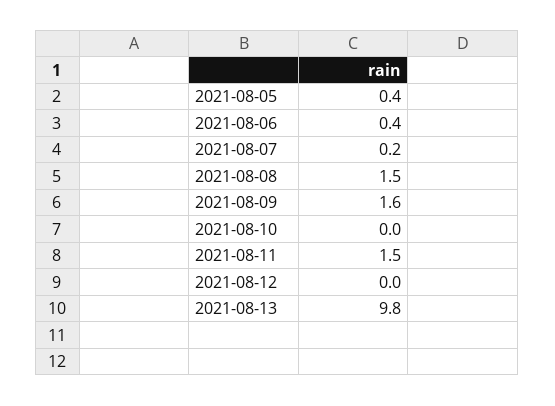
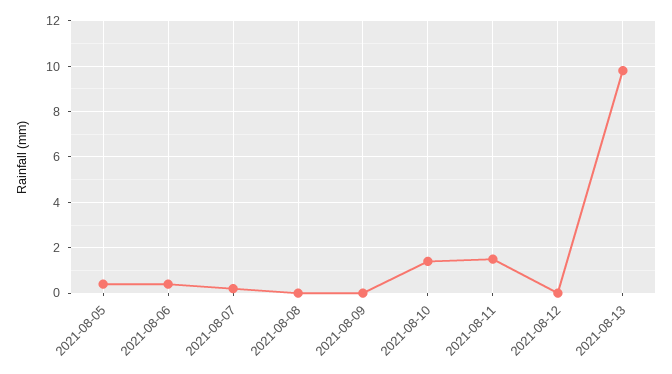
  {
    "2021-08-05": 0.4,
    "2021-08-06": 0.4,
    "2021-08-07": 0.2,
-   "2021-08-08": 1.5,
+   "2021-08-08": 0,
-   "2021-08-09": 1.6,
+   "2021-08-09": 0,
-   "2021-08-10": 0,
+   "2021-08-10": 1.5,
    "2021-08-11": 1.5,
    "2021-08-12": 0,
    "2021-08-13": 9.8
  }

